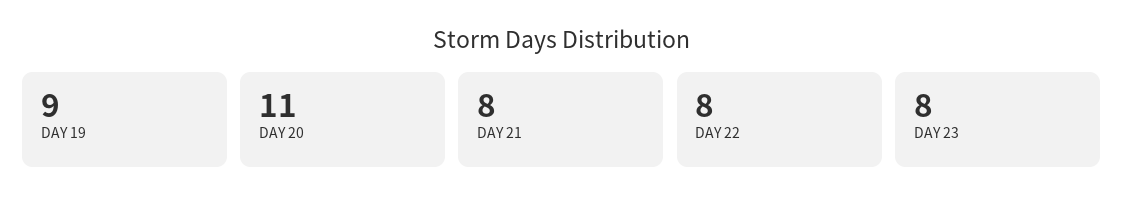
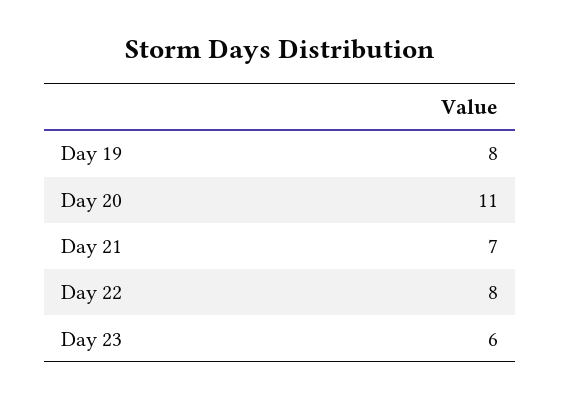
  {
-   "DAY 19": 9,
+   "DAY 19": 8,
    "DAY 20": 11,
-   "DAY 21": 8,
+   "DAY 21": 7,
    "DAY 22": 8,
-   "DAY 23": 8
+   "DAY 23": 6
  }

